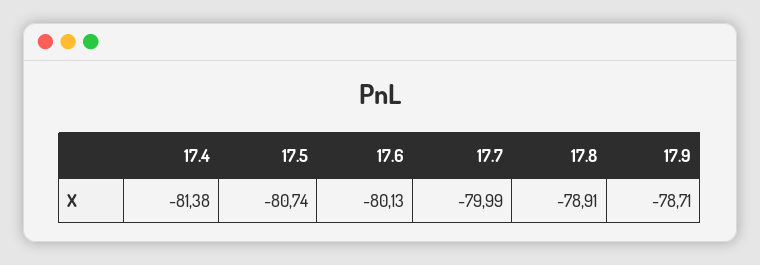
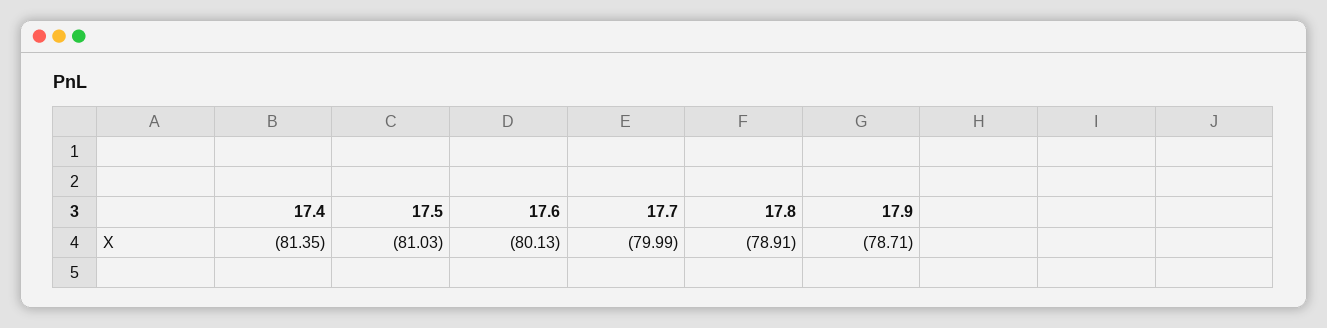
  {
-   "17.4": -81.38,
+   "17.4": -81.35,
-   "17.5": -80.74,
+   "17.5": -81.03,
    "17.6": -80.13,
    "17.7": -79.99,
    "17.8": -78.91,
    "17.9": -78.71
  }

